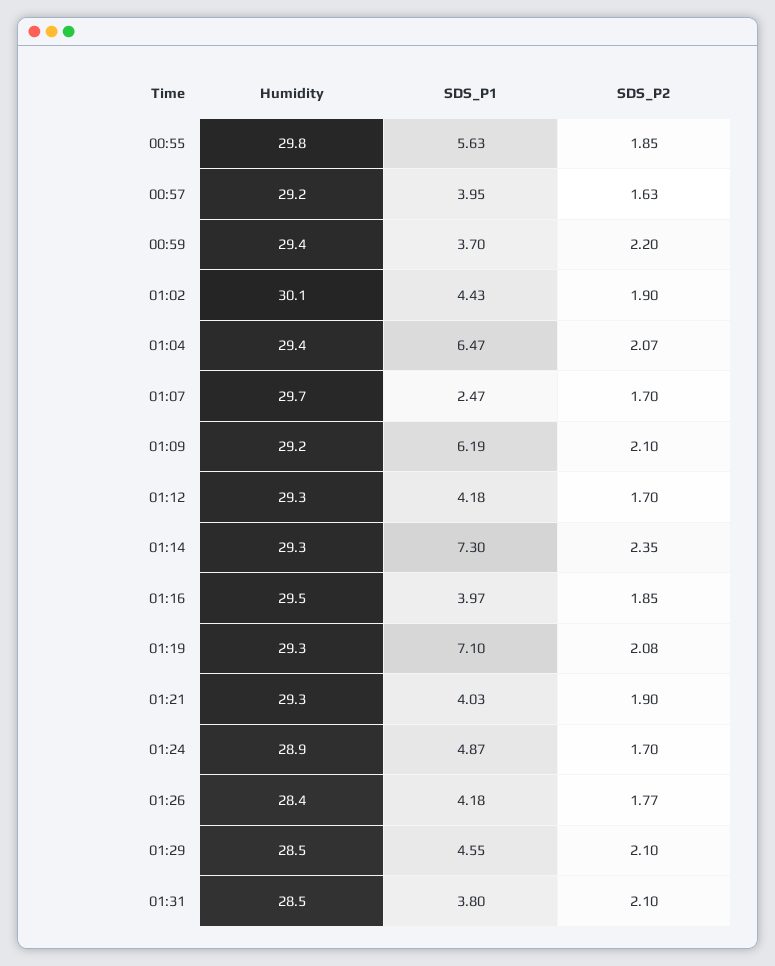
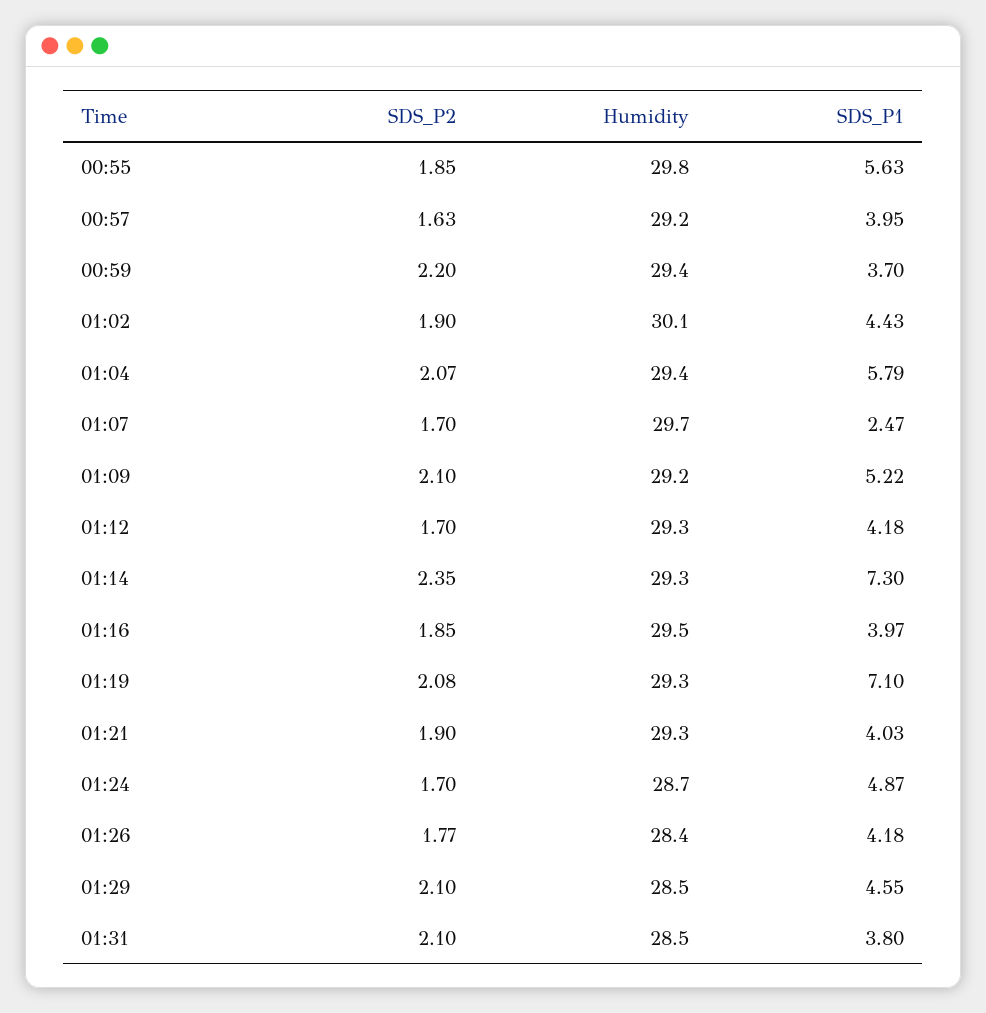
  {
    "Humidity": {
      "00:55": 29.8,
      "00:57": 29.2,
      "00:59": 29.4,
      "01:02": 30.1,
      "01:04": 29.4,
      "01:07": 29.7,
      "01:09": 29.2,
      "01:12": 29.3,
      "01:14": 29.3,
      "01:16": 29.5,
      "01:19": 29.3,
      "01:21": 29.3,
-     "01:24": 28.9,
+     "01:24": 28.7,
      "01:26": 28.4,
      "01:29": 28.5,
      "01:31": 28.5
    },
    "SDS_P1": {
      "00:55": 5.63,
      "00:57": 3.95,
      "00:59": 3.7,
      "01:02": 4.43,
-     "01:04": 6.47,
+     "01:04": 5.79,
      "01:07": 2.47,
-     "01:09": 6.19,
+     "01:09": 5.22,
      "01:12": 4.18,
      "01:14": 7.3,
      "01:16": 3.97,
      "01:19": 7.1,
      "01:21": 4.03,
      "01:24": 4.87,
      "01:26": 4.18,
      "01:29": 4.55,
      "01:31": 3.8
    },
    "SDS_P2": {
      "00:55": 1.85,
      "00:57": 1.63,
      "00:59": 2.2,
      "01:02": 1.9,
      "01:04": 2.07,
      "01:07": 1.7,
      "01:09": 2.1,
      "01:12": 1.7,
      "01:14": 2.35,
      "01:16": 1.85,
      "01:19": 2.08,
      "01:21": 1.9,
      "01:24": 1.7,
      "01:26": 1.77,
      "01:29": 2.1,
      "01:31": 2.1
    }
  }

